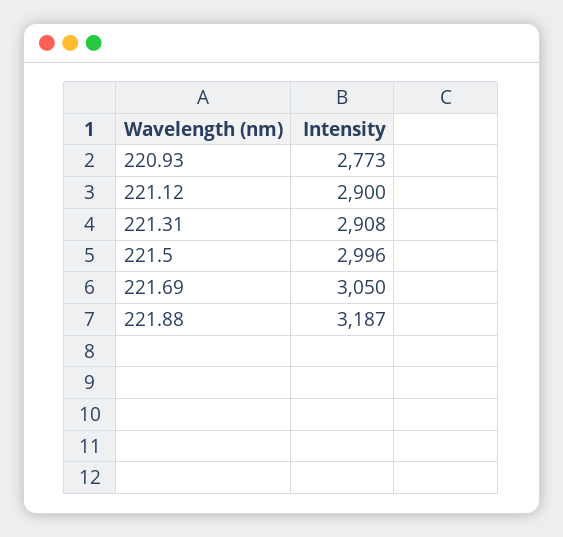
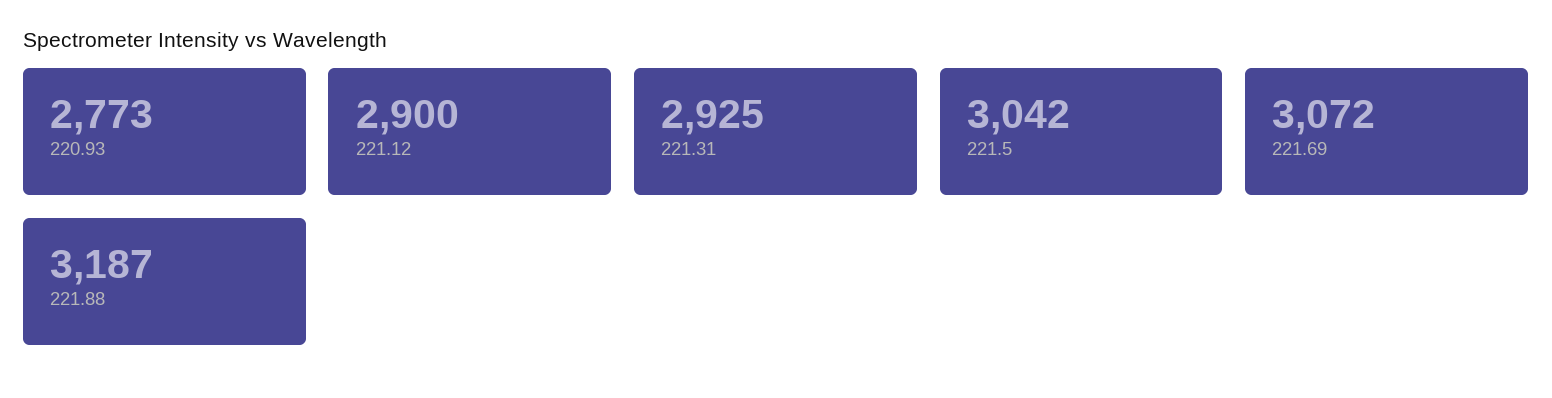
  {
    "220.93": 2773,
    "221.12": 2900,
-   "221.31": 2908,
+   "221.31": 2925,
-   "221.5": 2996,
+   "221.5": 3042,
-   "221.69": 3050,
+   "221.69": 3072,
    "221.88": 3187
  }

